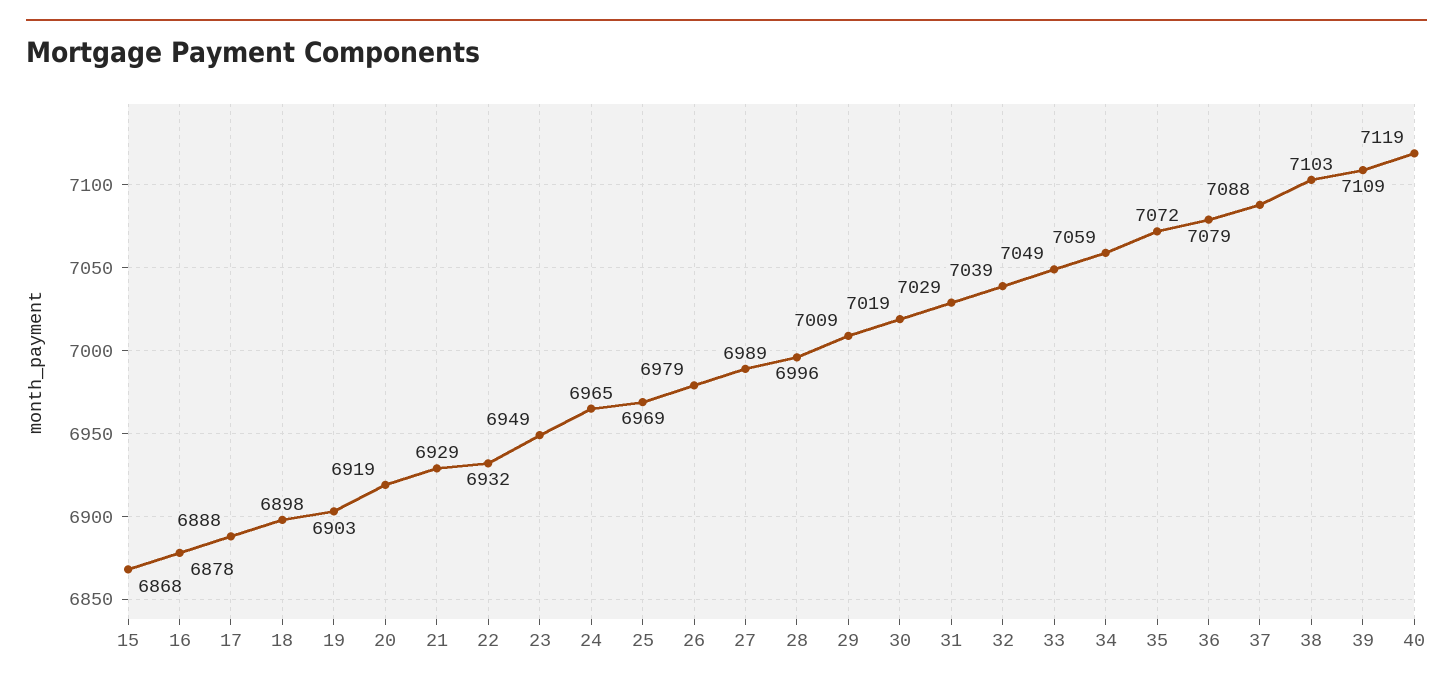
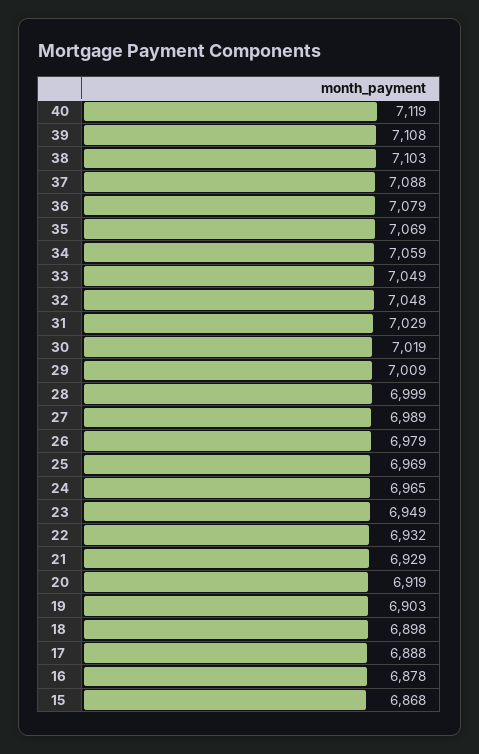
  {
    "15": 6868,
    "16": 6878,
    "17": 6888,
    "18": 6898,
    "19": 6903,
    "20": 6919,
    "21": 6929,
    "22": 6932,
    "23": 6949,
    "24": 6965,
    "25": 6969,
    "26": 6979,
    "27": 6989,
-   "28": 6996,
+   "28": 6999,
    "29": 7009,
    "30": 7019,
    "31": 7029,
-   "32": 7039,
+   "32": 7048,
    "33": 7049,
    "34": 7059,
-   "35": 7072,
+   "35": 7069,
    "36": 7079,
    "37": 7088,
    "38": 7103,
-   "39": 7109,
+   "39": 7108,
    "40": 7119
  }

